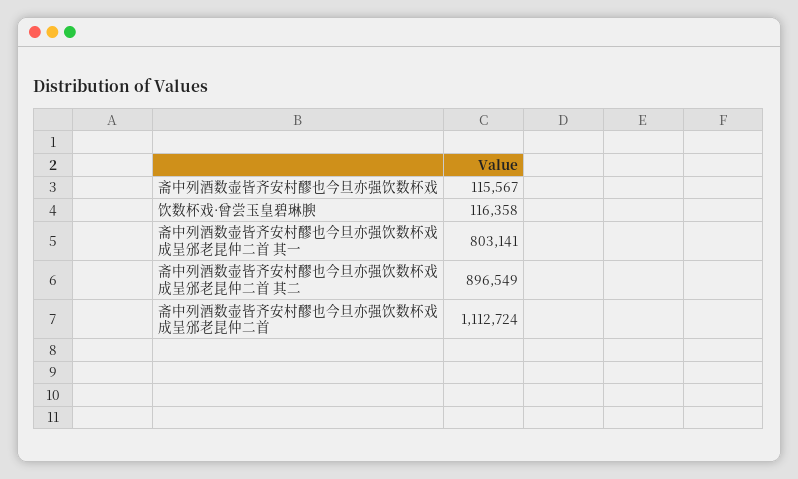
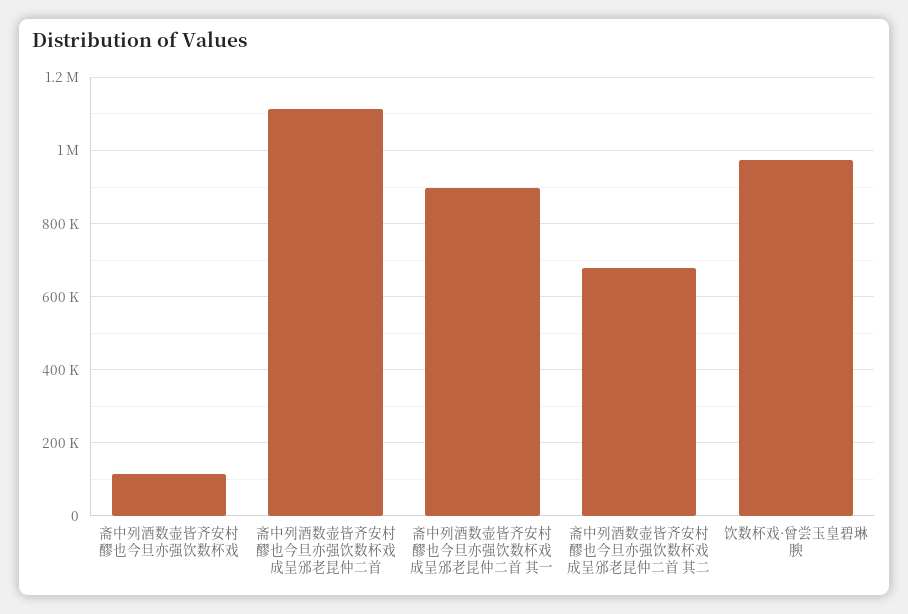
  {
    "斋中列酒数壶皆齐安村醪也今旦亦强饮数杯戏": 115567,
-   "饮数杯戏·曾尝玉皇碧琳腴": 116358,
+   "饮数杯戏·曾尝玉皇碧琳腴": 980000,
-   "斋中列酒数壶皆齐安村醪也今旦亦强饮数杯戏成呈邠老昆仲二首 其一": 803141,
+   "斋中列酒数壶皆齐安村醪也今旦亦强饮数杯戏成呈邠老昆仲二首 其一": 900000,
-   "斋中列酒数壶皆齐安村醪也今旦亦强饮数杯戏成呈邠老昆仲二首 其二": 896549,
+   "斋中列酒数壶皆齐安村醪也今旦亦强饮数杯戏成呈邠老昆仲二首 其二": 680000,
    "斋中列酒数壶皆齐安村醪也今旦亦强饮数杯戏成呈邠老昆仲二首": 1112724
  }

